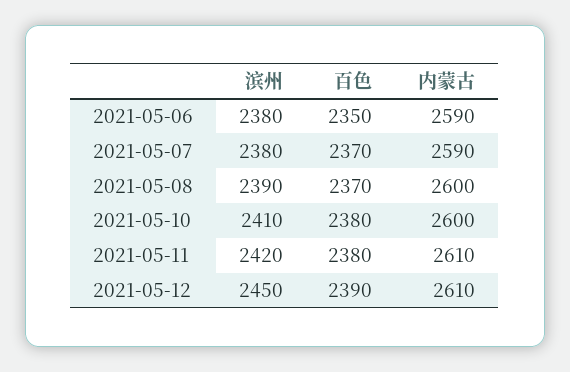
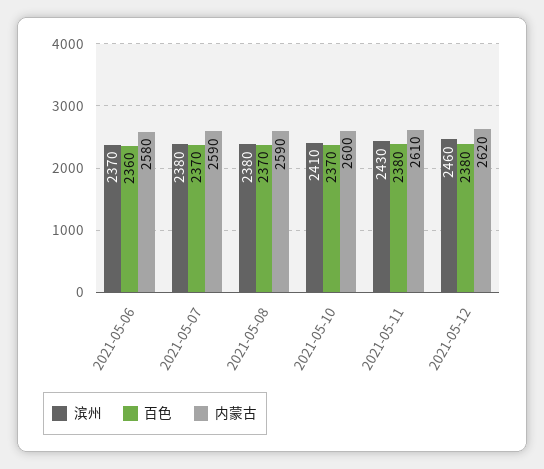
  {
    "滨州": {
-     "2021-05-06": 2380,
+     "2021-05-06": 2370,
      "2021-05-07": 2380,
-     "2021-05-08": 2390,
+     "2021-05-08": 2380,
      "2021-05-10": 2410,
-     "2021-05-11": 2420,
+     "2021-05-11": 2430,
-     "2021-05-12": 2450
+     "2021-05-12": 2460
    },
    "百色": {
-     "2021-05-06": 2350,
+     "2021-05-06": 2360,
      "2021-05-07": 2370,
      "2021-05-08": 2370,
-     "2021-05-10": 2380,
+     "2021-05-10": 2370,
      "2021-05-11": 2380,
-     "2021-05-12": 2390
+     "2021-05-12": 2380
    },
    "内蒙古": {
-     "2021-05-06": 2590,
+     "2021-05-06": 2580,
      "2021-05-07": 2590,
-     "2021-05-08": 2600,
+     "2021-05-08": 2590,
      "2021-05-10": 2600,
      "2021-05-11": 2610,
-     "2021-05-12": 2610
+     "2021-05-12": 2620
    }
  }

